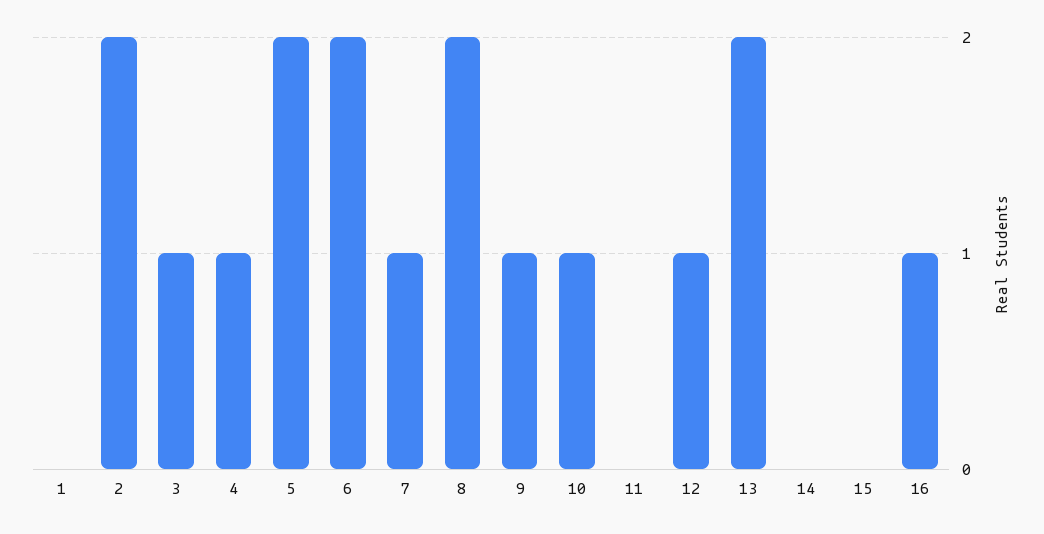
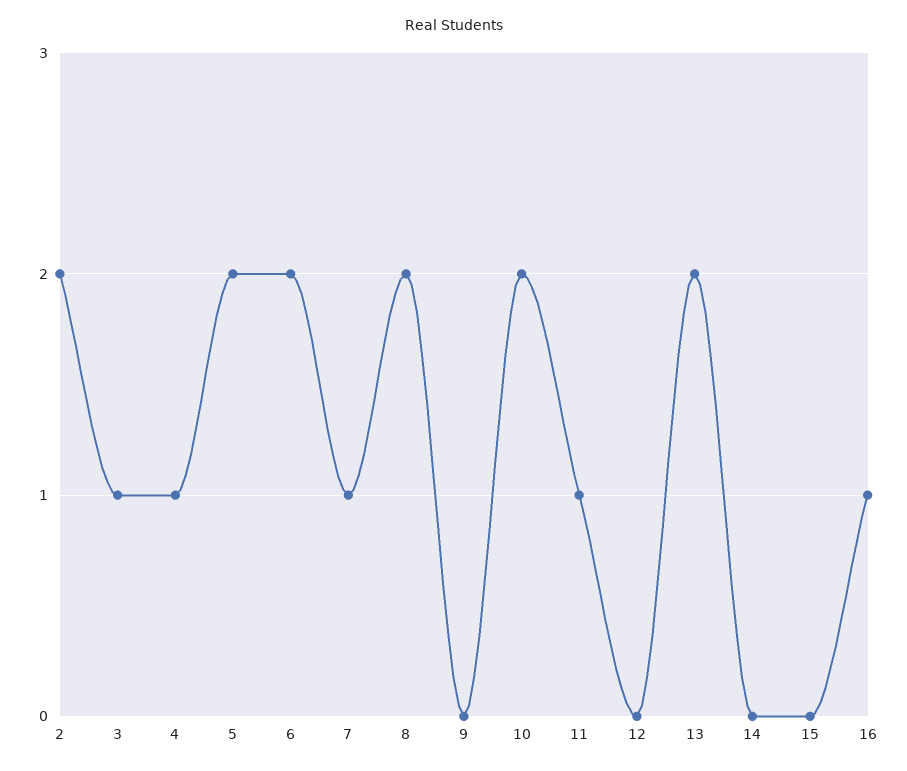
  {
-   "1": 0,
    "2": 2,
    "3": 1,
    "4": 1,
    "5": 2,
    "6": 2,
    "7": 1,
    "8": 2,
-   "9": 1,
+   "9": 0,
-   "10": 1,
+   "10": 2,
-   "11": 0,
+   "11": 1,
-   "12": 1,
+   "12": 0,
    "13": 2,
    "14": 0,
    "15": 0,
    "16": 1
  }

